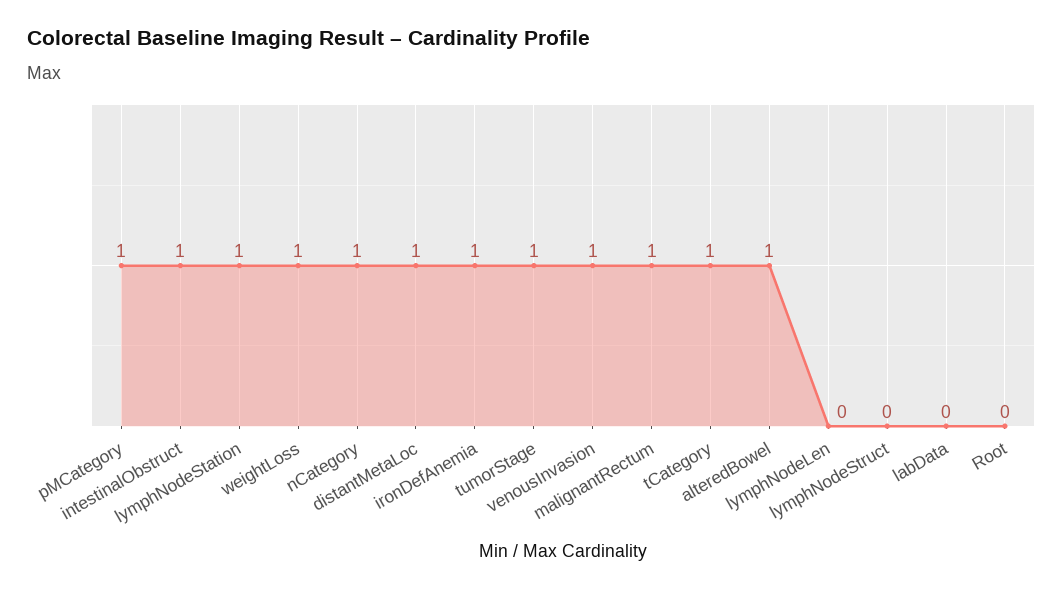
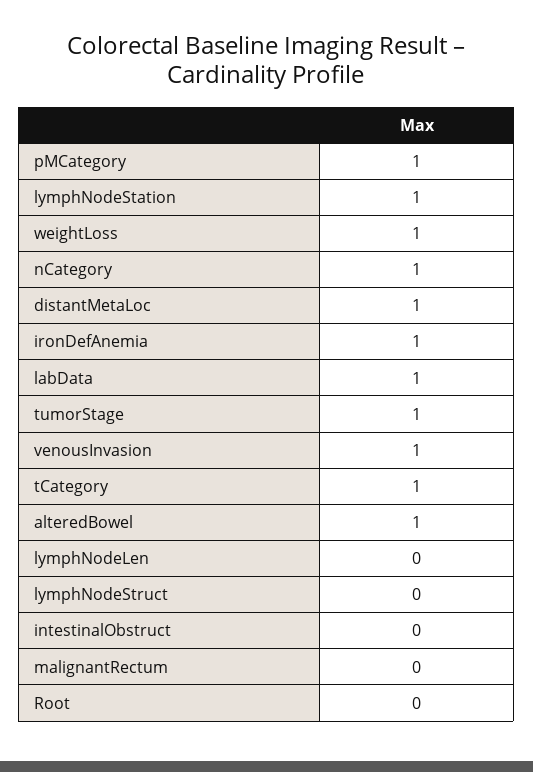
  {
    "pMCategory": 1,
-   "intestinalObstruct": 1,
+   "intestinalObstruct": 0,
    "lymphNodeStation": 1,
    "weightLoss": 1,
    "nCategory": 1,
    "distantMetaLoc": 1,
    "ironDefAnemia": 1,
    "tumorStage": 1,
    "venousInvasion": 1,
-   "malignantRectum": 1,
+   "malignantRectum": 0,
    "tCategory": 1,
    "alteredBowel": 1,
    "lymphNodeLen": 0,
    "lymphNodeStruct": 0,
-   "labData": 0,
+   "labData": 1,
    "Root": 0
  }

